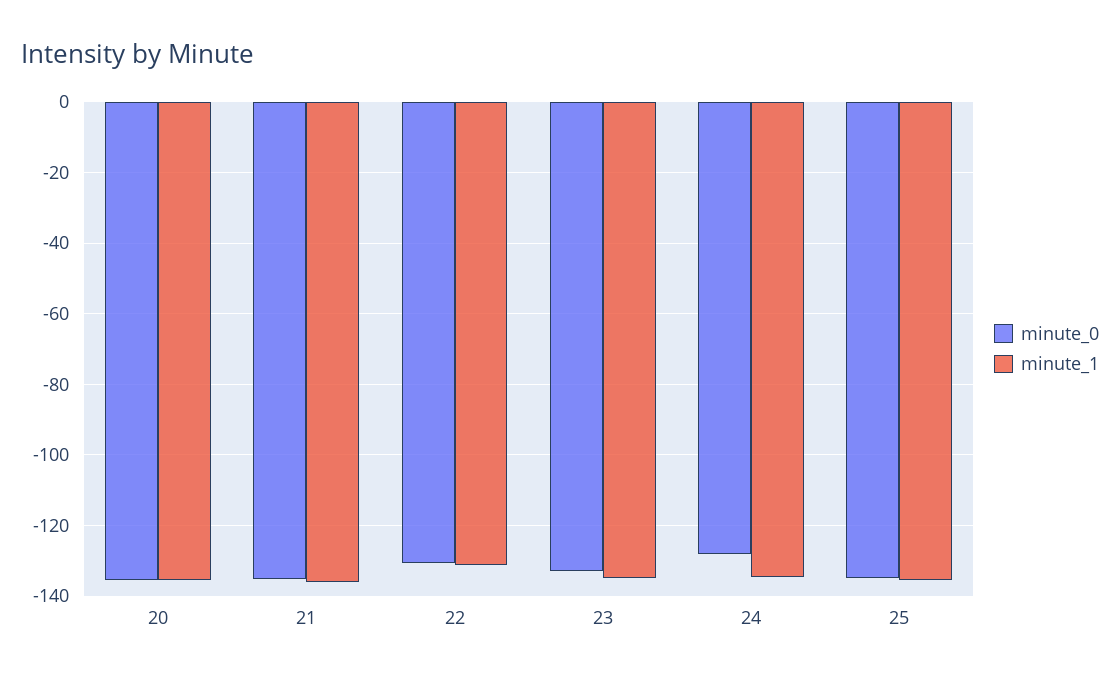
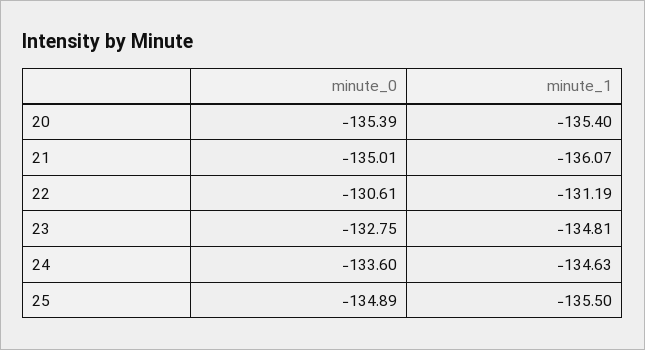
  {
    "minute_0": {
      "20": -135.39,
      "21": -135.01,
      "22": -130.61,
      "23": -132.75,
-     "24": -128,
+     "24": -133.6,
      "25": -134.89
    },
    "minute_1": {
      "20": -135.4,
      "21": -136.07,
      "22": -131.19,
      "23": -134.81,
      "24": -134.63,
      "25": -135.5
    }
  }

